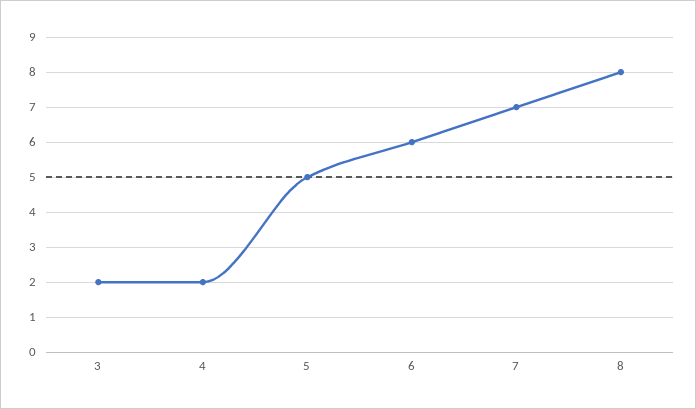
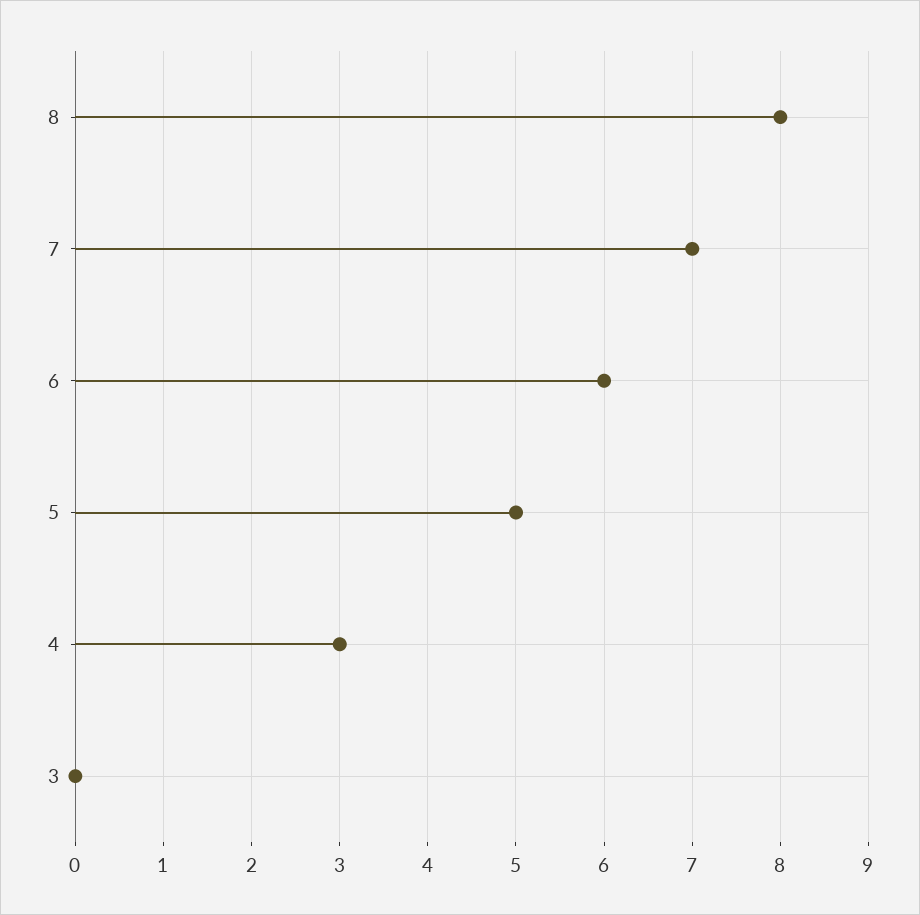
  {
-   "3": 2,
+   "3": 0,
-   "4": 2,
+   "4": 3,
    "5": 5,
    "6": 6,
    "7": 7,
    "8": 8
  }

